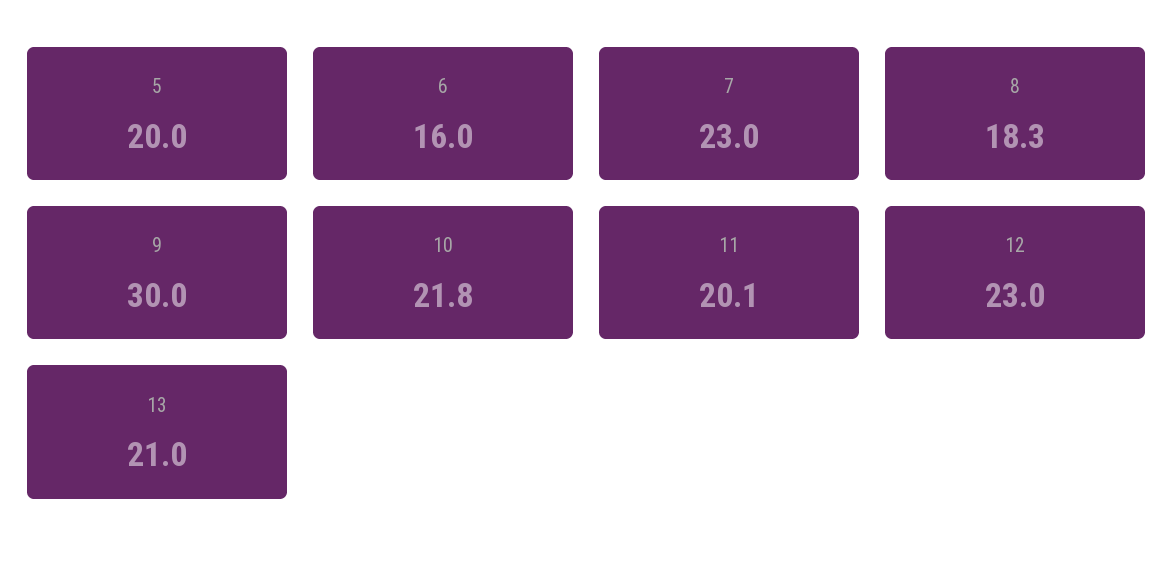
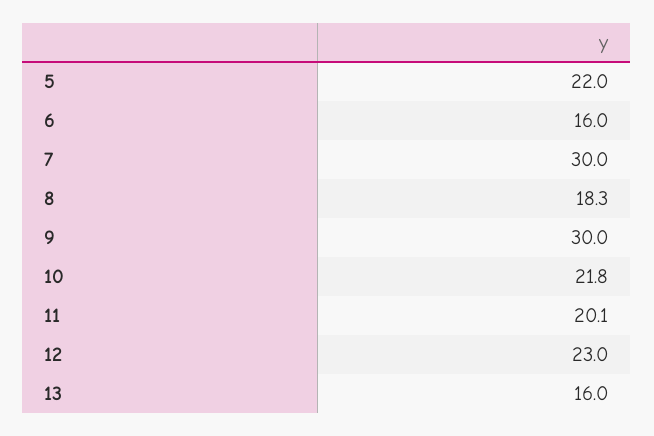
  {
-   "5": 20,
+   "5": 22,
    "6": 16,
-   "7": 23,
+   "7": 30,
    "8": 18.3,
    "9": 30,
    "10": 21.8,
    "11": 20.1,
    "12": 23,
-   "13": 21
+   "13": 16
  }

